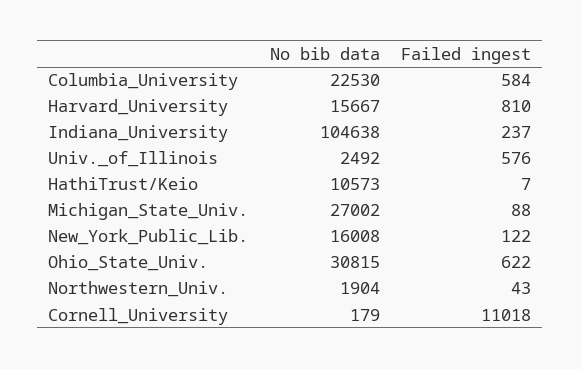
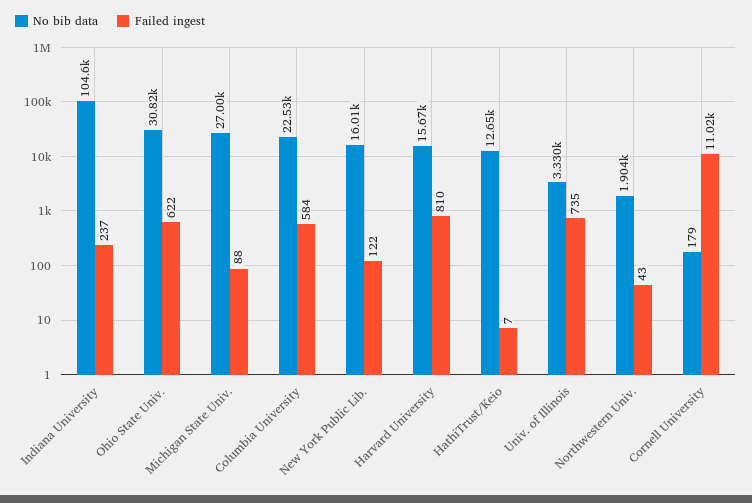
  {
    "No bib data": {
      "Columbia_University": 22530,
      "Harvard_University": 15667,
      "Indiana_University": 104638,
-     "Univ._of_Illinois": 2492,
+     "Univ._of_Illinois": 3330,
-     "HathiTrust/Keio": 10573,
+     "HathiTrust/Keio": 12650,
      "Michigan_State_Univ.": 27002,
      "New_York_Public_Lib.": 16008,
      "Ohio_State_Univ.": 30815,
      "Northwestern_Univ.": 1904,
      "Cornell_University": 179
    },
    "Failed ingest": {
      "Columbia_University": 584,
      "Harvard_University": 810,
      "Indiana_University": 237,
-     "Univ._of_Illinois": 576,
+     "Univ._of_Illinois": 735,
      "HathiTrust/Keio": 7,
      "Michigan_State_Univ.": 88,
      "New_York_Public_Lib.": 122,
      "Ohio_State_Univ.": 622,
      "Northwestern_Univ.": 43,
      "Cornell_University": 11018
    }
  }

